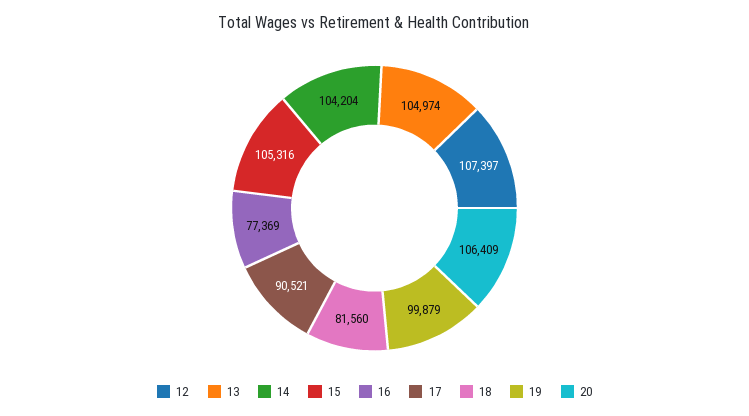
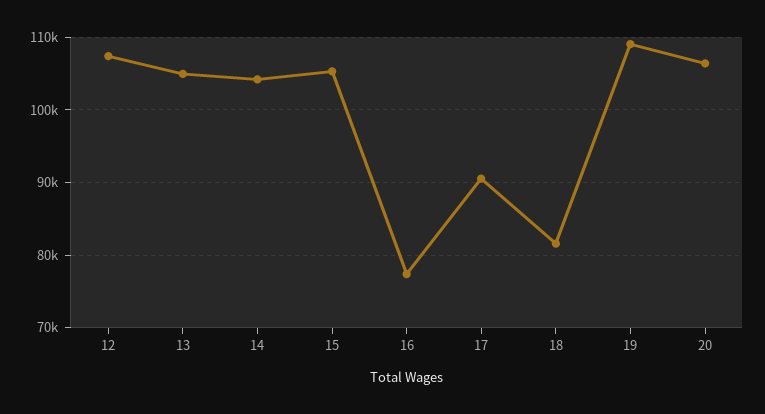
  {
    "12": 107397,
    "13": 104974,
    "14": 104204,
    "15": 105316,
    "16": 77369,
    "17": 90521,
    "18": 81560,
-   "19": 99879,
+   "19": 109000,
    "20": 106409
  }

